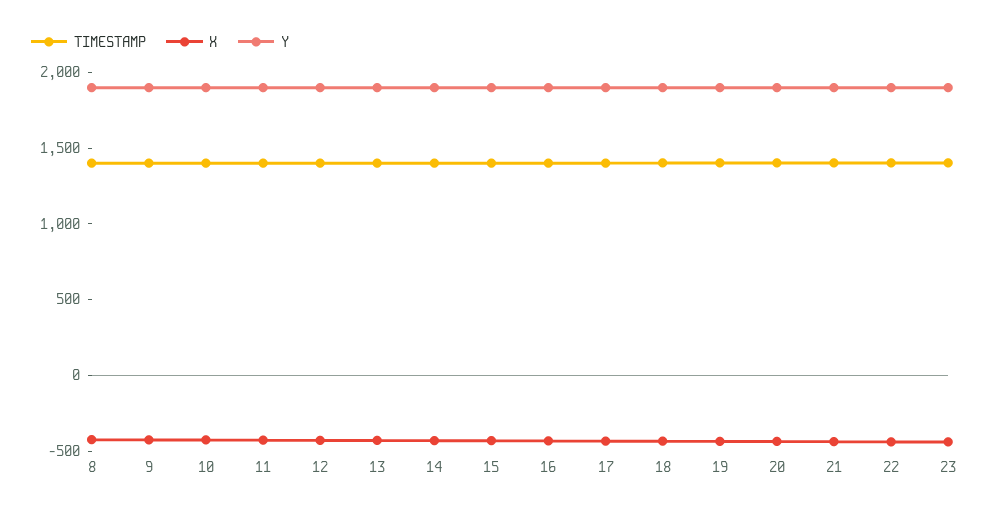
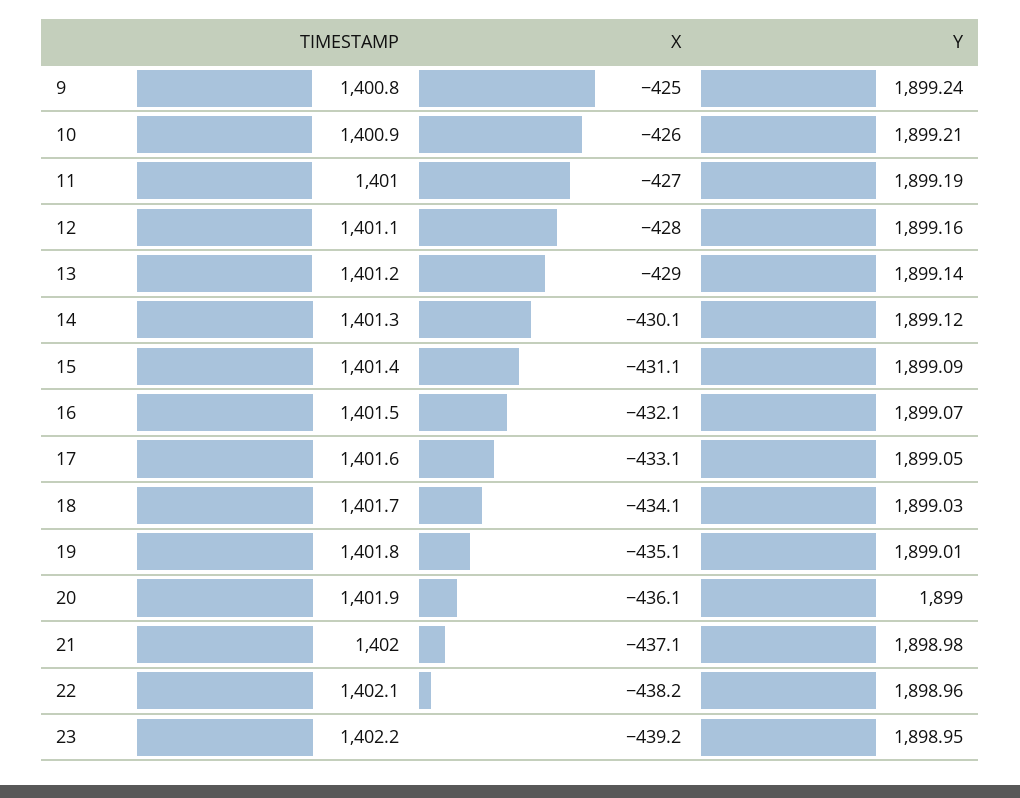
  {
    "TIMESTAMP": {
-     "8": 1400,
      "9": 1400.8,
      "10": 1400.9,
      "11": 1401,
      "12": 1401.1,
      "13": 1401.2,
      "14": 1401.3,
      "15": 1401.4,
      "16": 1401.5,
      "17": 1401.6,
      "18": 1401.7,
      "19": 1401.8,
      "20": 1401.9,
      "21": 1402,
      "22": 1402.1,
      "23": 1402.2
    },
    "X": {
-     "8": -400,
      "9": -425,
      "10": -426,
      "11": -427,
      "12": -428,
      "13": -429,
      "14": -430.1,
      "15": -431.1,
      "16": -432.1,
      "17": -433.1,
      "18": -434.1,
      "19": -435.1,
      "20": -436.1,
      "21": -437.1,
      "22": -438.2,
      "23": -439.2
    },
    "Y": {
-     "8": 1900,
      "9": 1899.24,
      "10": 1899.21,
      "11": 1899.19,
      "12": 1899.16,
      "13": 1899.14,
      "14": 1899.12,
      "15": 1899.09,
      "16": 1899.07,
      "17": 1899.05,
      "18": 1899.03,
      "19": 1899.01,
      "20": 1899,
      "21": 1898.98,
      "22": 1898.96,
      "23": 1898.95
    }
  }

